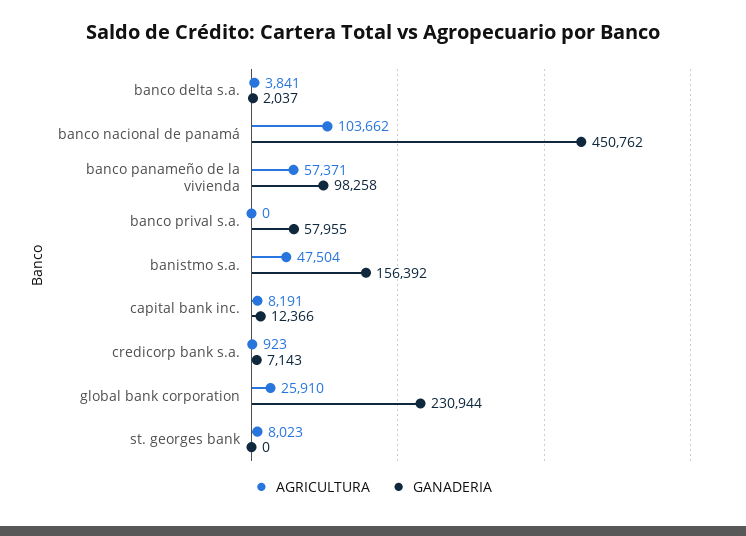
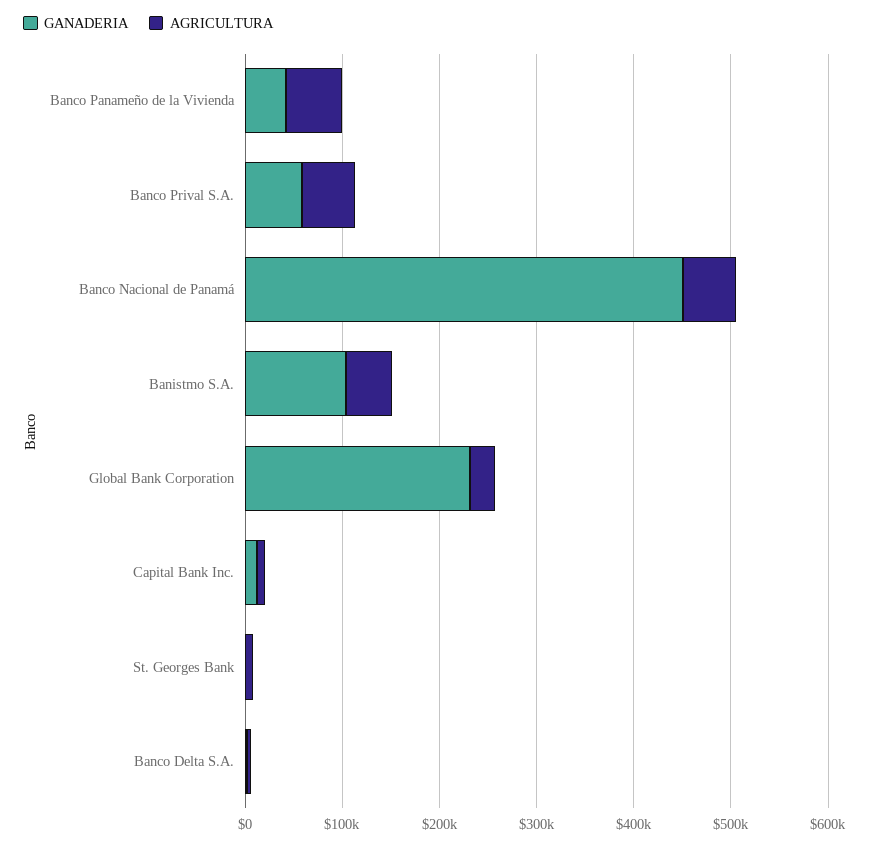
  {
    "AGRICULTURA": {
      "banco delta s.a.": 3841,
-     "banco nacional de panamá": 103662,
+     "banco nacional de panamá": 60000,
      "banco panameño de la vivienda": 57371,
-     "banco prival s.a.": 0,
+     "banco prival s.a.": 60000,
      "banistmo s.a.": 47504,
      "capital bank inc.": 8191,
-     "credicorp bank s.a.": 923,
      "global bank corporation": 25910,
      "st. georges bank": 8023
    },
    "GANADERIA": {
      "banco delta s.a.": 2037,
      "banco nacional de panamá": 450762,
-     "banco panameño de la vivienda": 98258,
+     "banco panameño de la vivienda": 40000,
      "banco prival s.a.": 57955,
-     "banistmo s.a.": 156392,
+     "banistmo s.a.": 100000,
      "capital bank inc.": 12366,
-     "credicorp bank s.a.": 7143,
      "global bank corporation": 230944,
      "st. georges bank": 0
    }
  }

